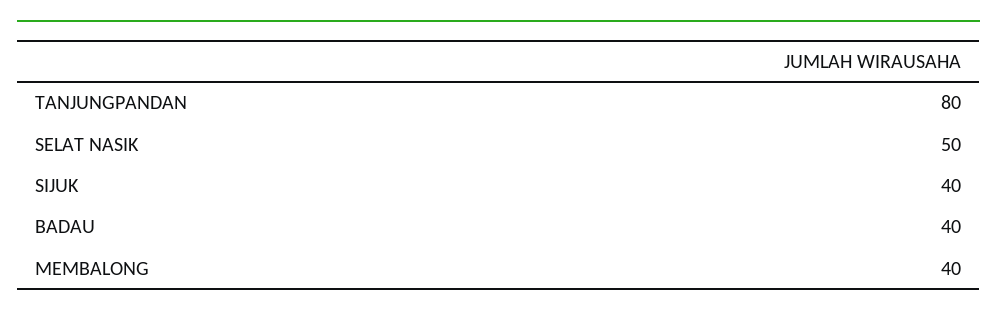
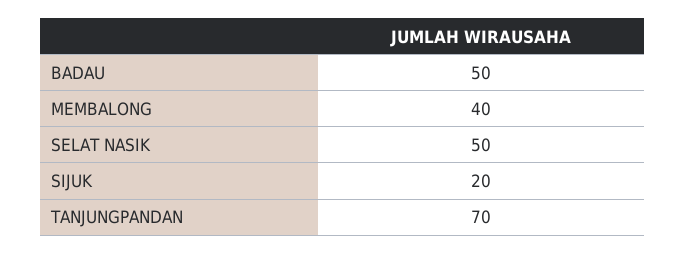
  {
-   "TANJUNGPANDAN": 80,
+   "TANJUNGPANDAN": 70,
    "SELAT NASIK": 50,
-   "SIJUK": 40,
+   "SIJUK": 20,
-   "BADAU": 40,
+   "BADAU": 50,
    "MEMBALONG": 40
  }

